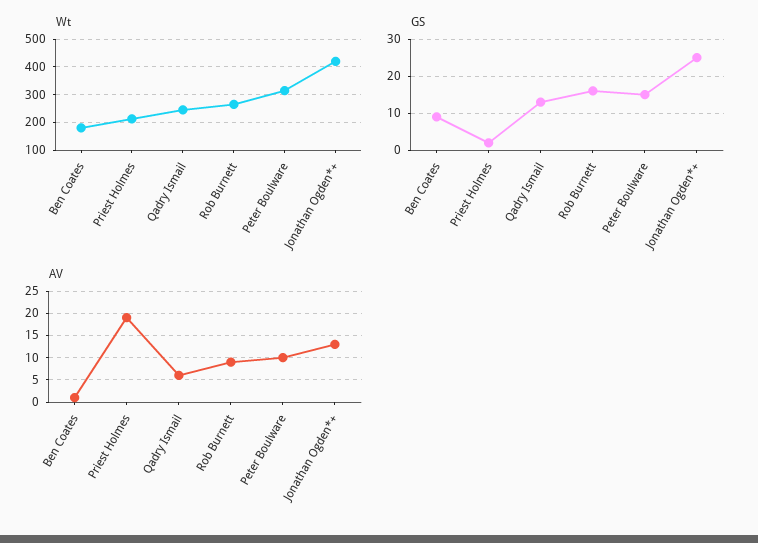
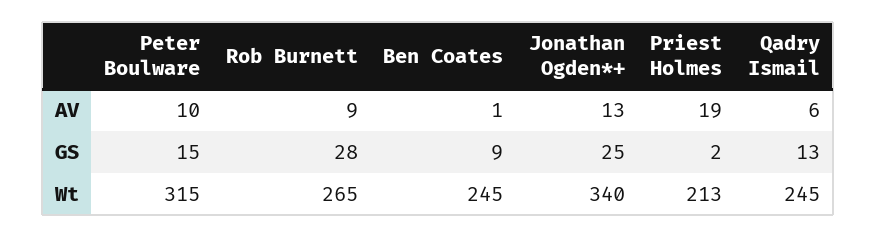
  {
    "Wt": {
-     "Ben Coates": 175,
+     "Ben Coates": 245,
      "Priest Holmes": 213,
      "Qadry Ismail": 245,
      "Rob Burnett": 265,
      "Peter Boulware": 315,
-     "Jonathan Ogden*+": 425
+     "Jonathan Ogden*+": 340
    },
    "GS": {
      "Ben Coates": 9,
      "Priest Holmes": 2,
      "Qadry Ismail": 13,
-     "Rob Burnett": 15,
+     "Rob Burnett": 28,
      "Peter Boulware": 15,
      "Jonathan Ogden*+": 25
    },
    "AV": {
      "Ben Coates": 1,
      "Priest Holmes": 19,
      "Qadry Ismail": 6,
      "Rob Burnett": 9,
      "Peter Boulware": 10,
      "Jonathan Ogden*+": 13
    }
  }

